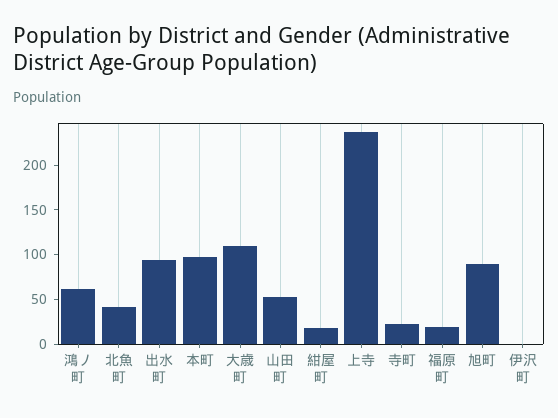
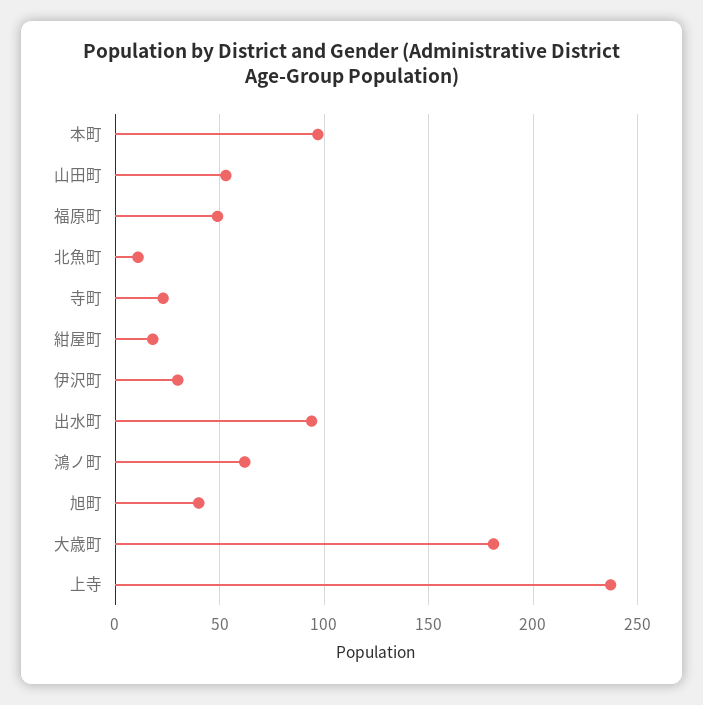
  {
    "鴻ノ町": 60,
-   "北魚町": 40,
+   "北魚町": 10,
    "出水町": 95,
    "本町": 95,
-   "大歳町": 110,
+   "大歳町": 180,
    "山田町": 55,
    "紺屋町": 20,
    "上寺": 235,
    "寺町": 25,
-   "福原町": 20,
+   "福原町": 50,
-   "旭町": 90,
+   "旭町": 40,
-   "伊沢町": 0
+   "伊沢町": 30
  }

